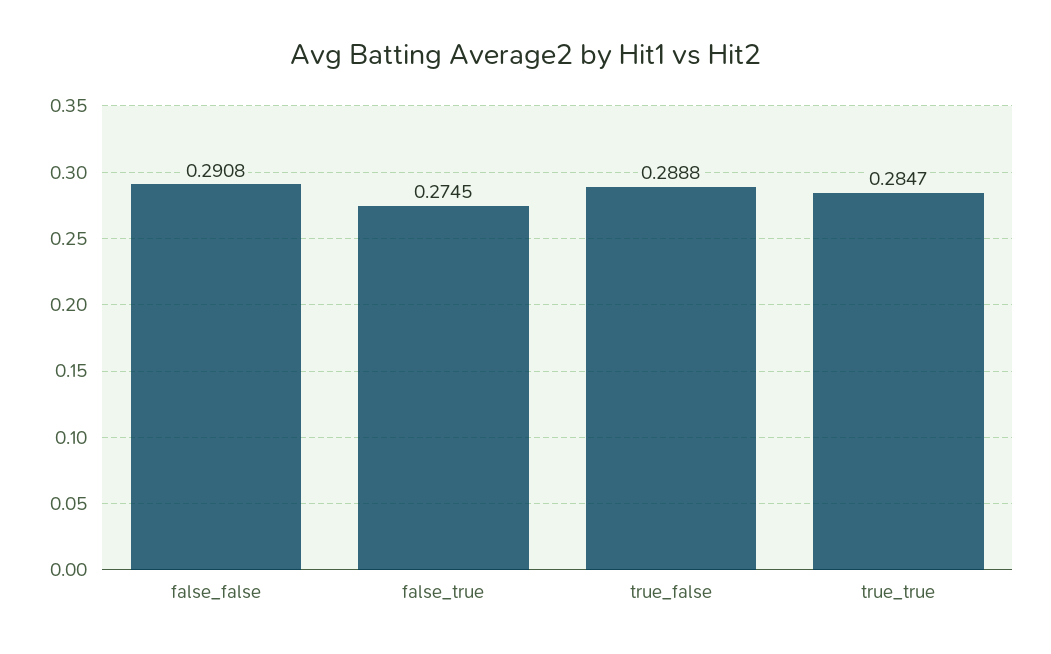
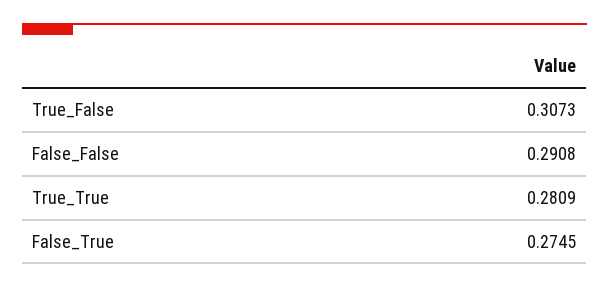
  {
    "false_false": 0.2908,
    "false_true": 0.2745,
-   "true_false": 0.2888,
+   "true_false": 0.3073,
-   "true_true": 0.2847
+   "true_true": 0.2809
  }

